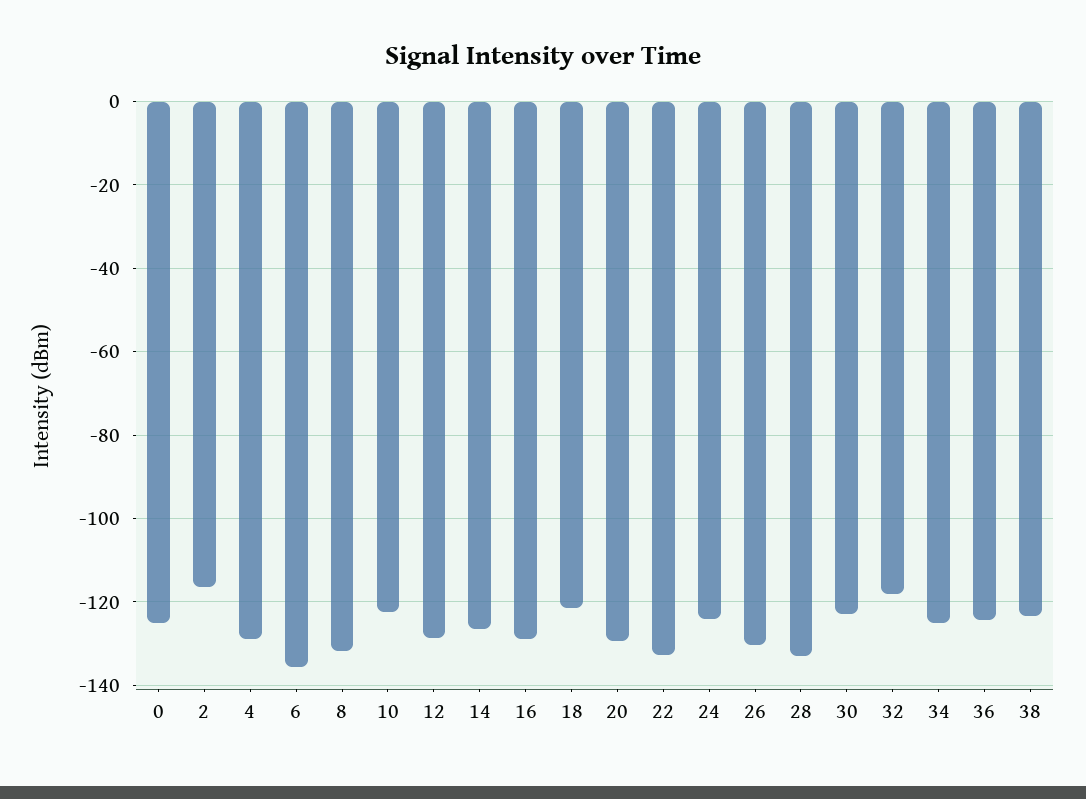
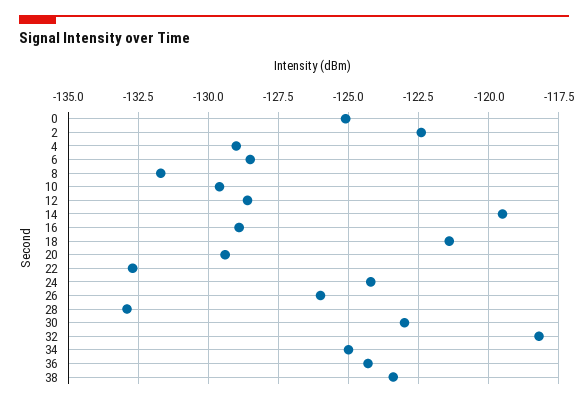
  {
    "0": -125,
-   "2": -116,
+   "2": -122.5,
    "4": -129,
-   "6": -136,
+   "6": -128.5,
    "8": -131.5,
-   "10": -122,
+   "10": -129.5,
    "12": -128.5,
-   "14": -126,
+   "14": -119.5,
    "16": -129,
    "18": -121.5,
    "20": -129.5,
    "22": -132.5,
    "24": -124,
-   "26": -130,
+   "26": -126,
    "28": -133,
    "30": -123,
    "32": -118,
    "34": -125,
    "36": -124.5,
    "38": -123.5
  }

